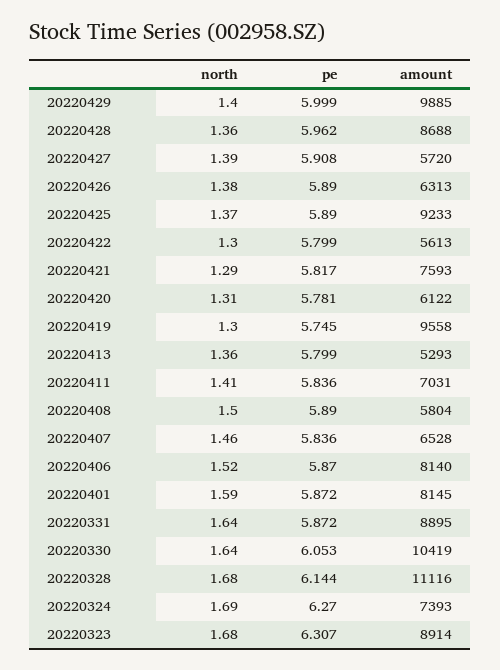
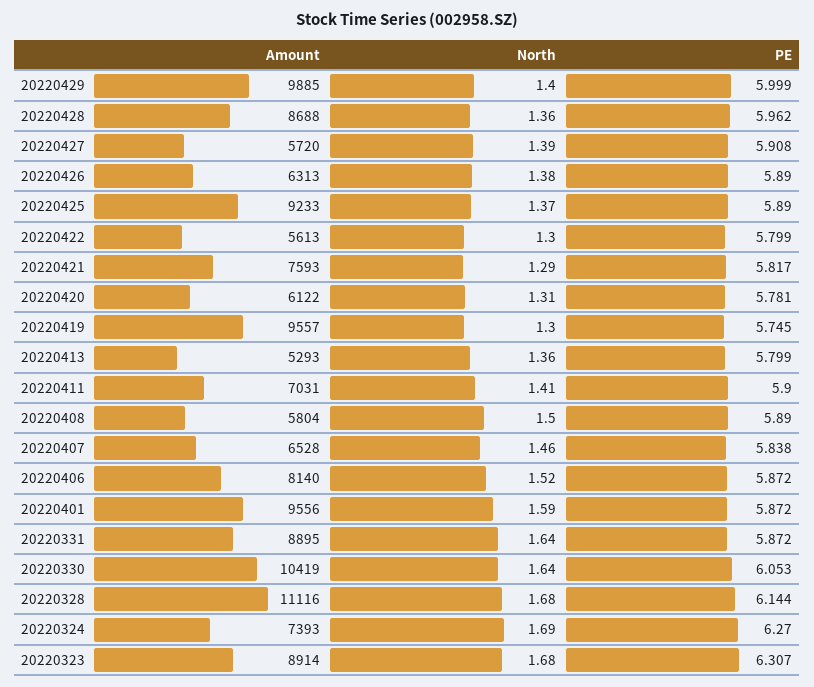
  {
    "north": {
      "20220429": 1.4,
      "20220428": 1.36,
      "20220427": 1.39,
      "20220426": 1.38,
      "20220425": 1.37,
      "20220422": 1.3,
      "20220421": 1.29,
      "20220420": 1.31,
      "20220419": 1.3,
      "20220413": 1.36,
      "20220411": 1.41,
      "20220408": 1.5,
      "20220407": 1.46,
      "20220406": 1.52,
      "20220401": 1.59,
      "20220331": 1.64,
      "20220330": 1.64,
      "20220328": 1.68,
      "20220324": 1.69,
      "20220323": 1.68
    },
    "pe": {
      "20220429": 5.999,
      "20220428": 5.962,
      "20220427": 5.908,
      "20220426": 5.89,
      "20220425": 5.89,
      "20220422": 5.799,
      "20220421": 5.817,
      "20220420": 5.781,
      "20220419": 5.745,
      "20220413": 5.799,
-     "20220411": 5.836,
+     "20220411": 5.9,
      "20220408": 5.89,
-     "20220407": 5.836,
+     "20220407": 5.838,
-     "20220406": 5.87,
+     "20220406": 5.872,
      "20220401": 5.872,
      "20220331": 5.872,
      "20220330": 6.053,
      "20220328": 6.144,
      "20220324": 6.27,
      "20220323": 6.307
    },
    "amount": {
      "20220429": 9885,
      "20220428": 8688,
      "20220427": 5720,
      "20220426": 6313,
      "20220425": 9233,
      "20220422": 5613,
      "20220421": 7593,
      "20220420": 6122,
-     "20220419": 9558,
+     "20220419": 9557,
      "20220413": 5293,
      "20220411": 7031,
      "20220408": 5804,
      "20220407": 6528,
      "20220406": 8140,
-     "20220401": 8145,
+     "20220401": 9556,
      "20220331": 8895,
      "20220330": 10419,
      "20220328": 11116,
      "20220324": 7393,
      "20220323": 8914
    }
  }

